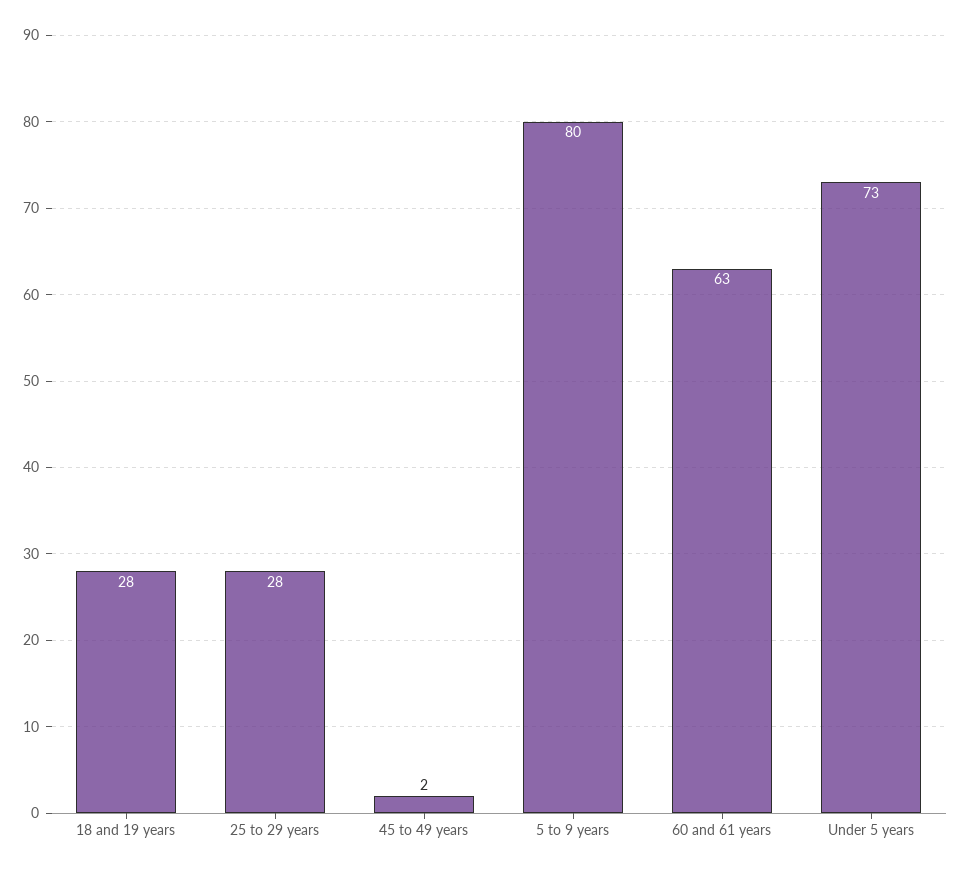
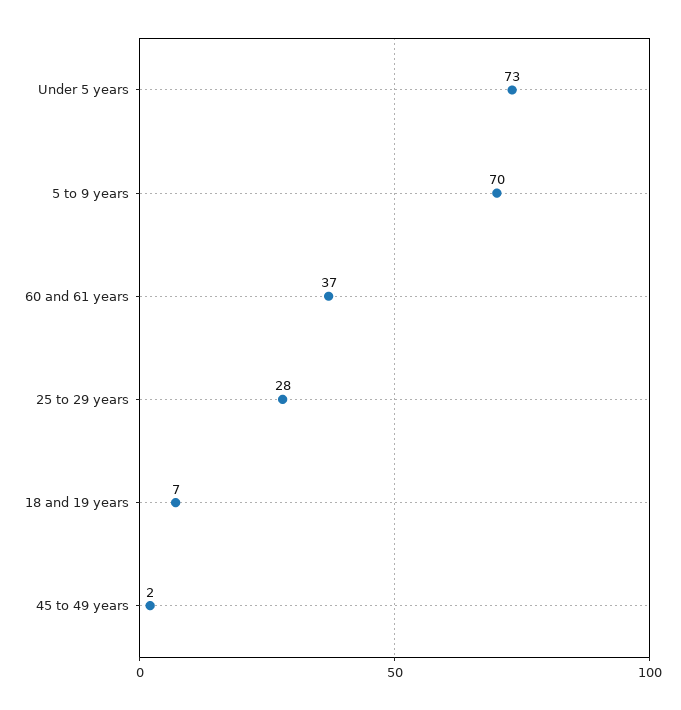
  {
-   "18 and 19 years": 28,
+   "18 and 19 years": 7,
    "25 to 29 years": 28,
    "45 to 49 years": 2,
-   "5 to 9 years": 80,
+   "5 to 9 years": 70,
-   "60 and 61 years": 63,
+   "60 and 61 years": 37,
    "Under 5 years": 73
  }

